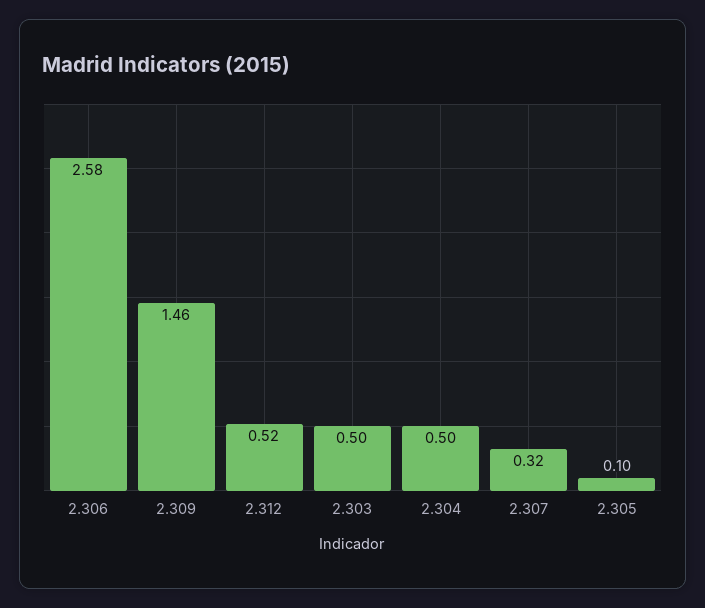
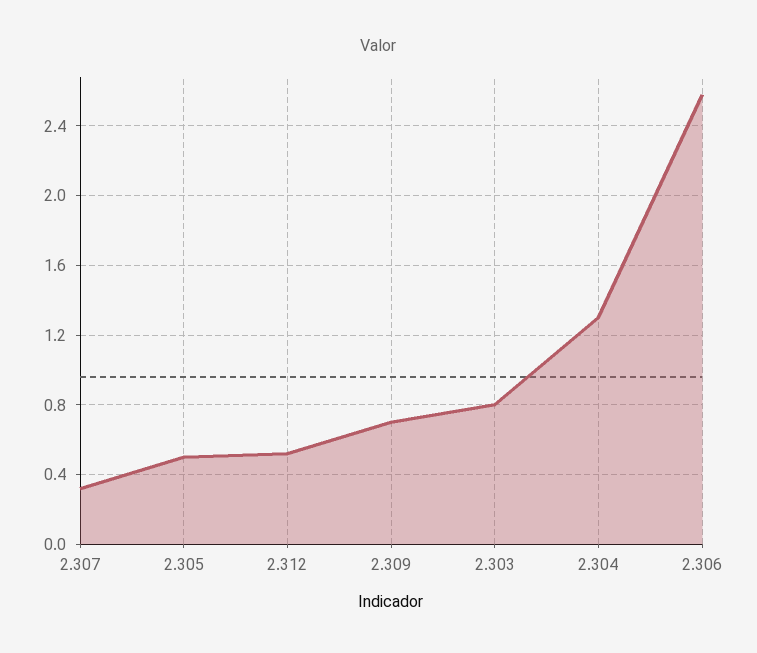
  {
    "2.306": 2.58,
-   "2.309": 1.46,
+   "2.309": 0.7,
    "2.312": 0.52,
-   "2.303": 0.5,
+   "2.303": 0.8,
-   "2.304": 0.5,
+   "2.304": 1.3,
    "2.307": 0.32,
-   "2.305": 0.1
+   "2.305": 0.5
  }

